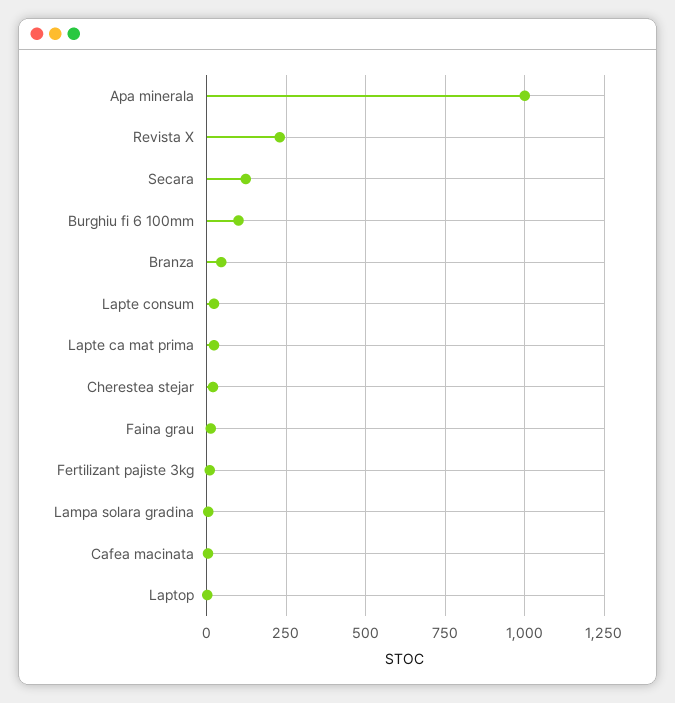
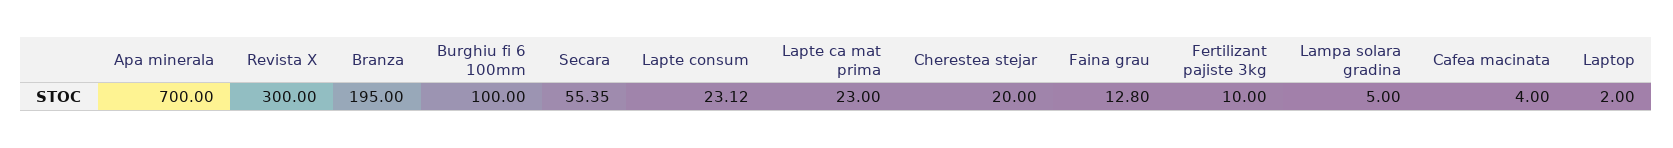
  {
-   "Apa minerala": 1000,
+   "Apa minerala": 700,
-   "Revista X": 225,
+   "Revista X": 300,
-   "Secara": 125,
+   "Secara": 55.35,
    "Burghiu fi 6 100mm": 100,
-   "Branza": 50,
+   "Branza": 195,
    "Lapte consum": 23.12,
    "Lapte ca mat prima": 23,
    "Cherestea stejar": 20,
    "Faina grau": 12.8,
    "Fertilizant pajiste 3kg": 10,
    "Lampa solara gradina": 5,
    "Cafea macinata": 4,
    "Laptop": 2
  }

